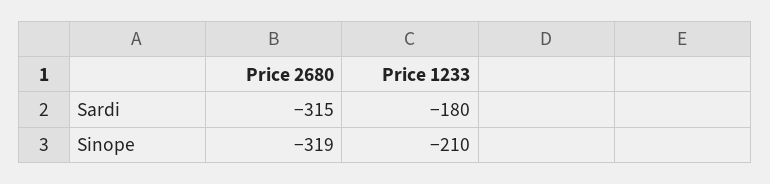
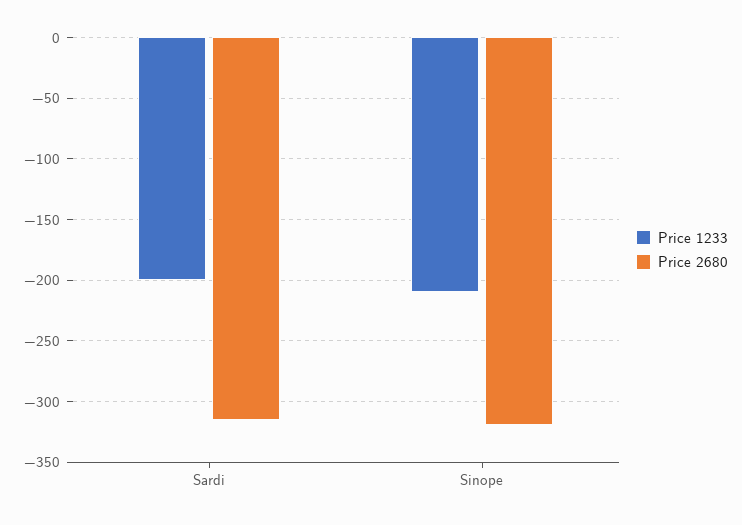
  {
    "Price 2680": {
      "Sardi": -315,
      "Sinope": -319
    },
    "Price 1233": {
-     "Sardi": -180,
+     "Sardi": -200,
      "Sinope": -210
    }
  }

